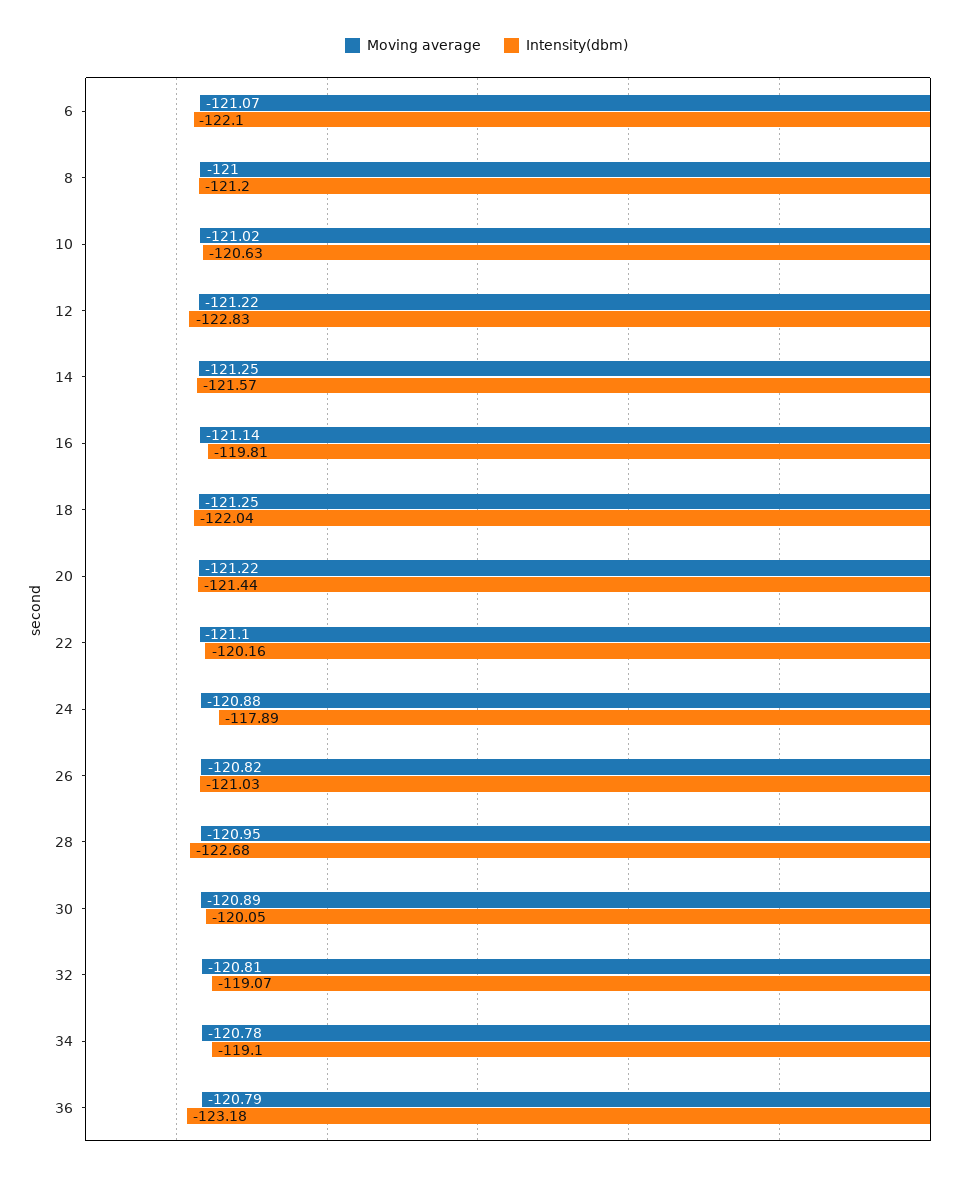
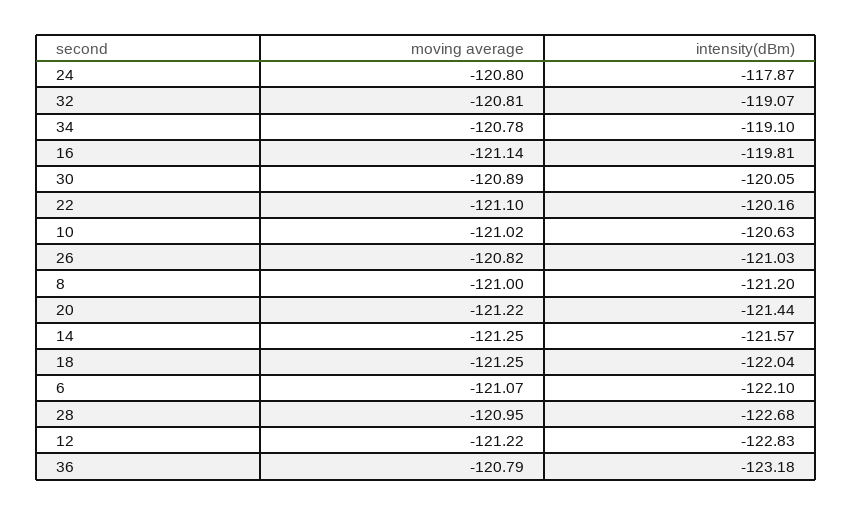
  {
    "Moving average": {
      "6": -121.07,
      "8": -121,
      "10": -121.02,
      "12": -121.22,
      "14": -121.25,
      "16": -121.14,
      "18": -121.25,
      "20": -121.22,
      "22": -121.1,
-     "24": -120.88,
+     "24": -120.8,
      "26": -120.82,
      "28": -120.95,
      "30": -120.89,
      "32": -120.81,
      "34": -120.78,
      "36": -120.79
    },
    "Intensity(dbm)": {
      "6": -122.1,
      "8": -121.2,
      "10": -120.63,
      "12": -122.83,
      "14": -121.57,
      "16": -119.81,
      "18": -122.04,
      "20": -121.44,
      "22": -120.16,
-     "24": -117.89,
+     "24": -117.87,
      "26": -121.03,
      "28": -122.68,
      "30": -120.05,
      "32": -119.07,
      "34": -119.1,
      "36": -123.18
    }
  }

